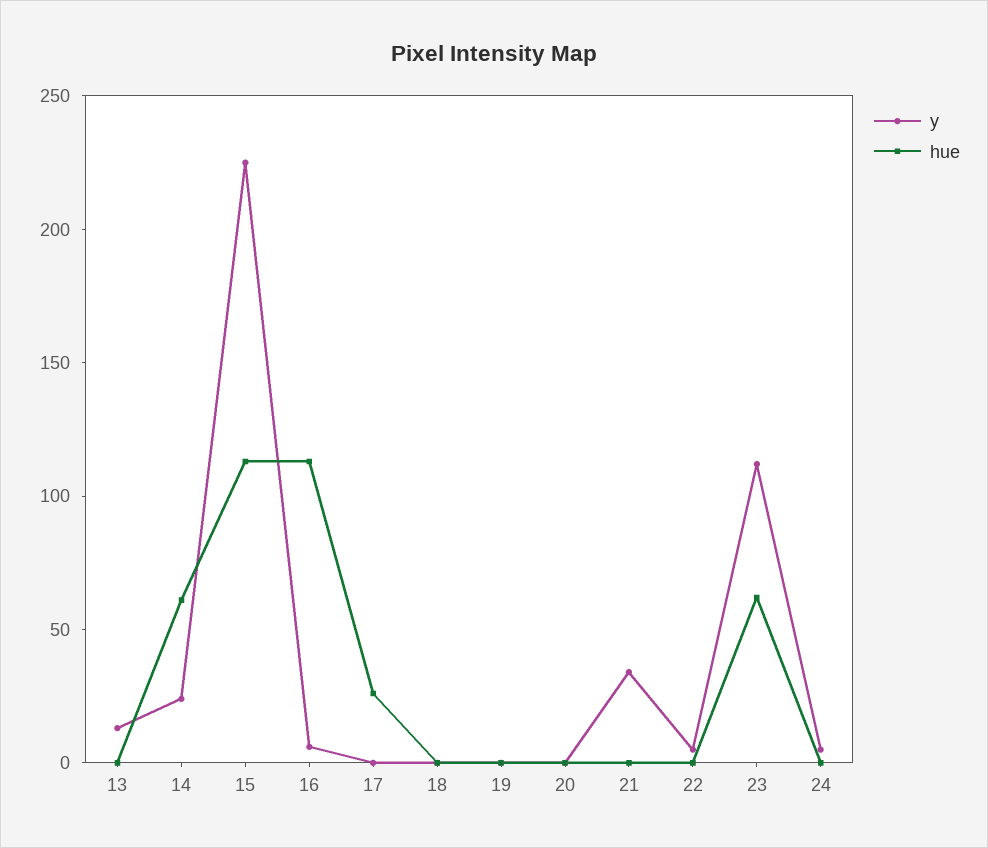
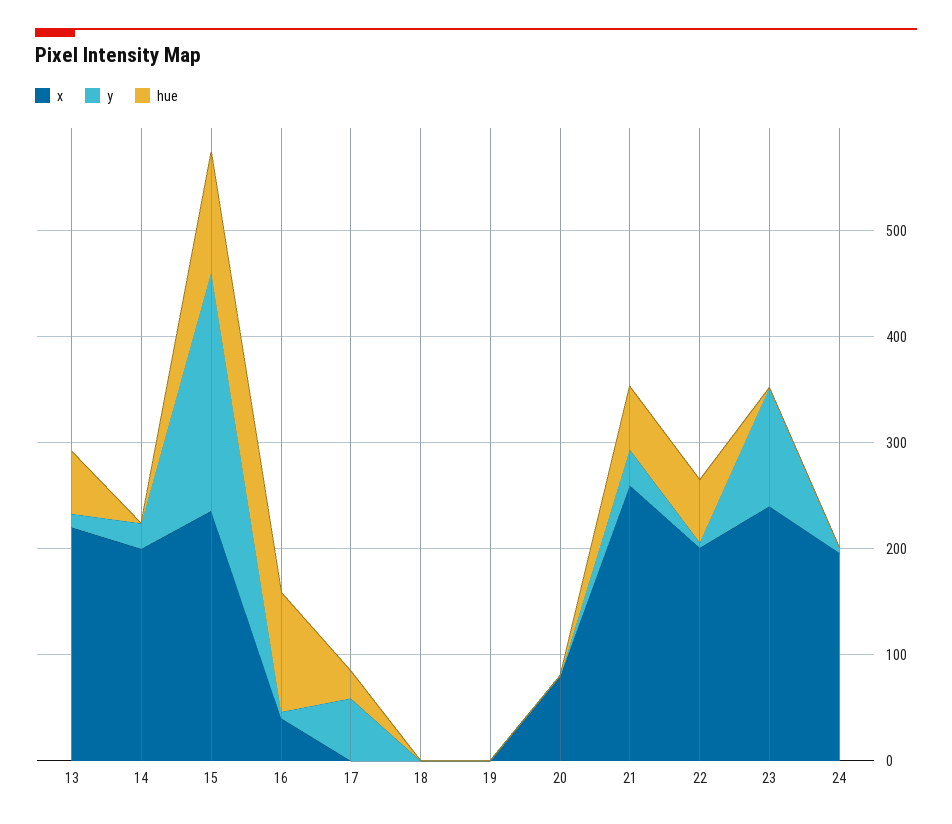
  {
    "y": {
      "13": 10,
      "14": 20,
      "15": 230,
      "16": 10,
-     "17": 0,
+     "17": 60,
      "18": 0,
      "19": 0,
      "20": 0,
      "21": 30,
      "22": 10,
      "23": 110,
      "24": 10
    },
    "hue": {
-     "13": 0,
+     "13": 60,
-     "14": 60,
+     "14": 0,
      "15": 110,
      "16": 110,
      "17": 30,
      "18": 0,
      "19": 0,
      "20": 0,
-     "21": 0,
+     "21": 60,
-     "22": 0,
+     "22": 60,
-     "23": 60,
+     "23": 0,
      "24": 0
-   }
+   },
+   "x": {
+     "13": 220,
+     "14": 200,
+     "15": 240,
+     "16": 40,
+     "17": 0,
+     "18": 0,
+     "19": 0,
+     "20": 80,
+     "21": 260,
+     "22": 200,
+     "23": 240,
+     "24": 200
+   }
  }

